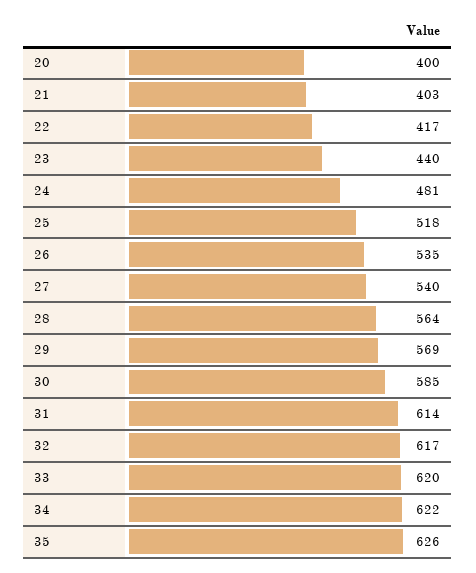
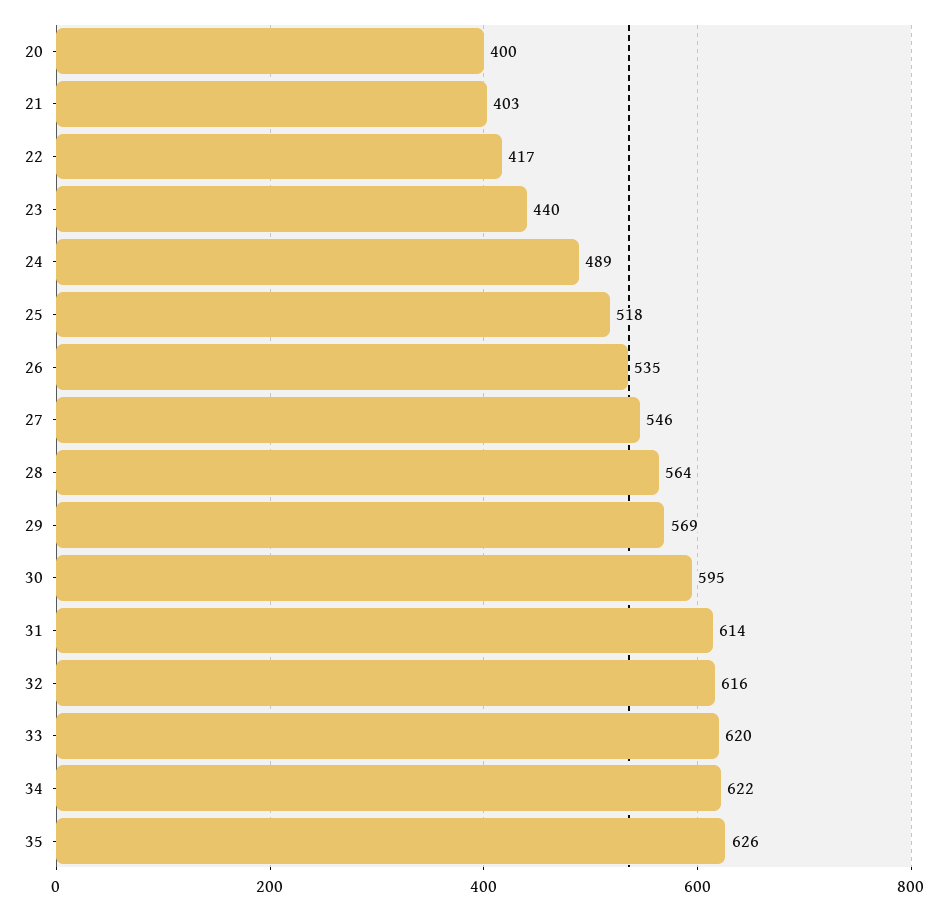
  {
    "20": 400,
    "21": 403,
    "22": 417,
    "23": 440,
-   "24": 481,
+   "24": 489,
    "25": 518,
    "26": 535,
-   "27": 540,
+   "27": 546,
    "28": 564,
    "29": 569,
-   "30": 585,
+   "30": 595,
    "31": 614,
-   "32": 617,
+   "32": 616,
    "33": 620,
    "34": 622,
    "35": 626
  }

